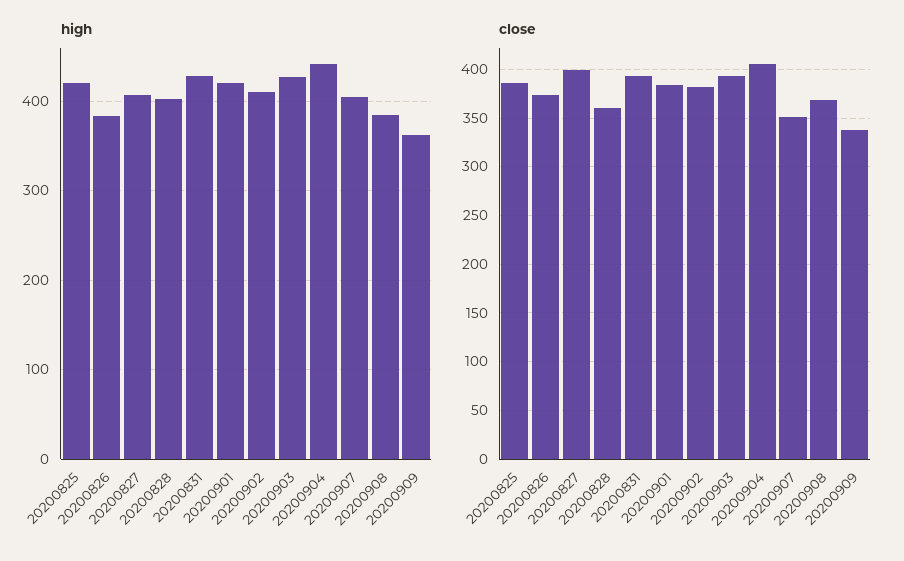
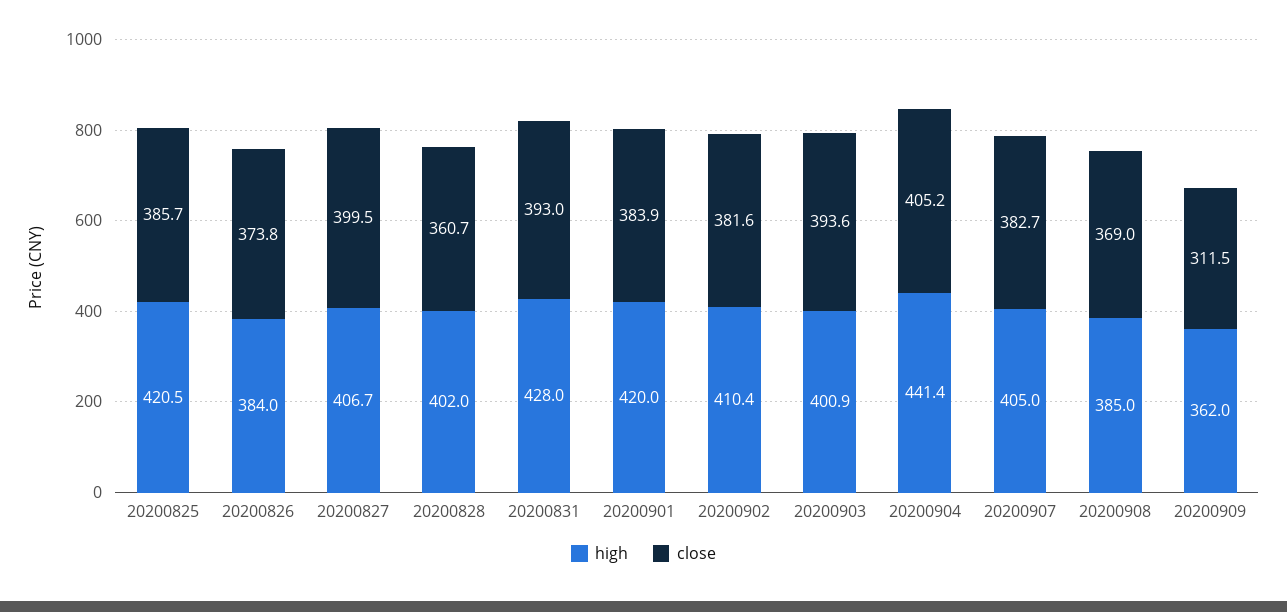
  {
    "high": {
      "20200825": 420.5,
      "20200826": 384,
      "20200827": 406.7,
      "20200828": 402,
      "20200831": 428,
      "20200901": 420,
      "20200902": 410.4,
-     "20200903": 430,
+     "20200903": 400.9,
      "20200904": 441.4,
      "20200907": 405,
      "20200908": 385,
      "20200909": 362
    },
    "close": {
      "20200825": 385.7,
      "20200826": 373.8,
      "20200827": 399.5,
      "20200828": 360.7,
      "20200831": 393,
      "20200901": 383.9,
      "20200902": 381.6,
      "20200903": 393.6,
      "20200904": 405.2,
-     "20200907": 350,
+     "20200907": 382.7,
      "20200908": 369,
-     "20200909": 340
+     "20200909": 311.5
    }
  }

